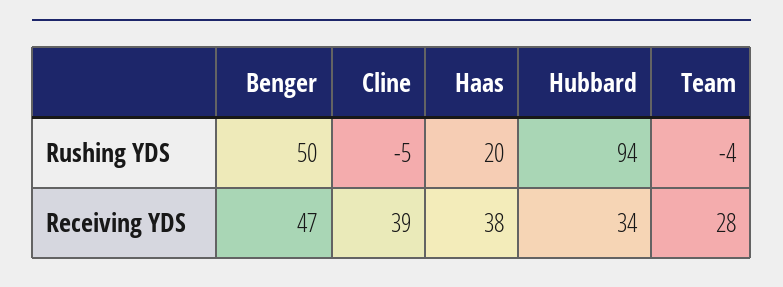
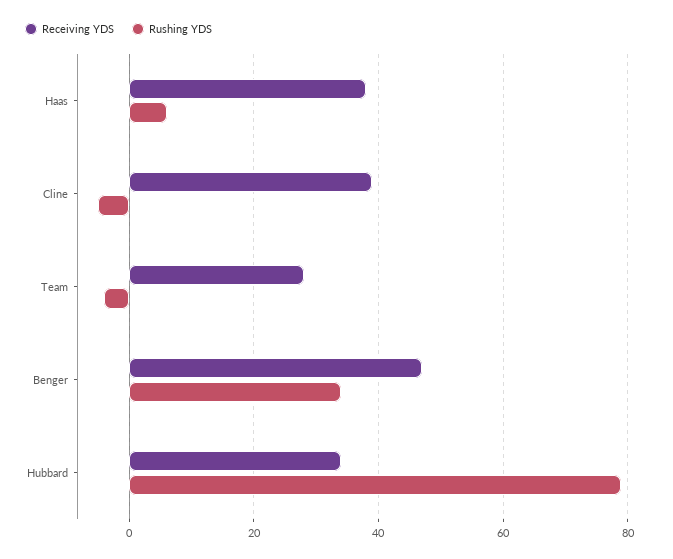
  {
    "Rushing YDS": {
-     "Benger": 50,
+     "Benger": 35,
      "Cline": -5,
-     "Haas": 20,
+     "Haas": 5,
-     "Hubbard": 94,
+     "Hubbard": 80,
      "Team": -4
    },
    "Receiving YDS": {
      "Benger": 47,
      "Cline": 39,
      "Haas": 38,
      "Hubbard": 34,
      "Team": 28
    }
  }

